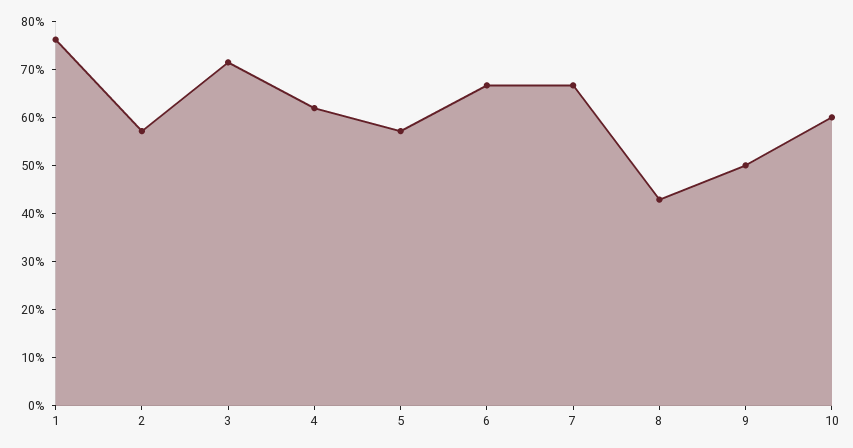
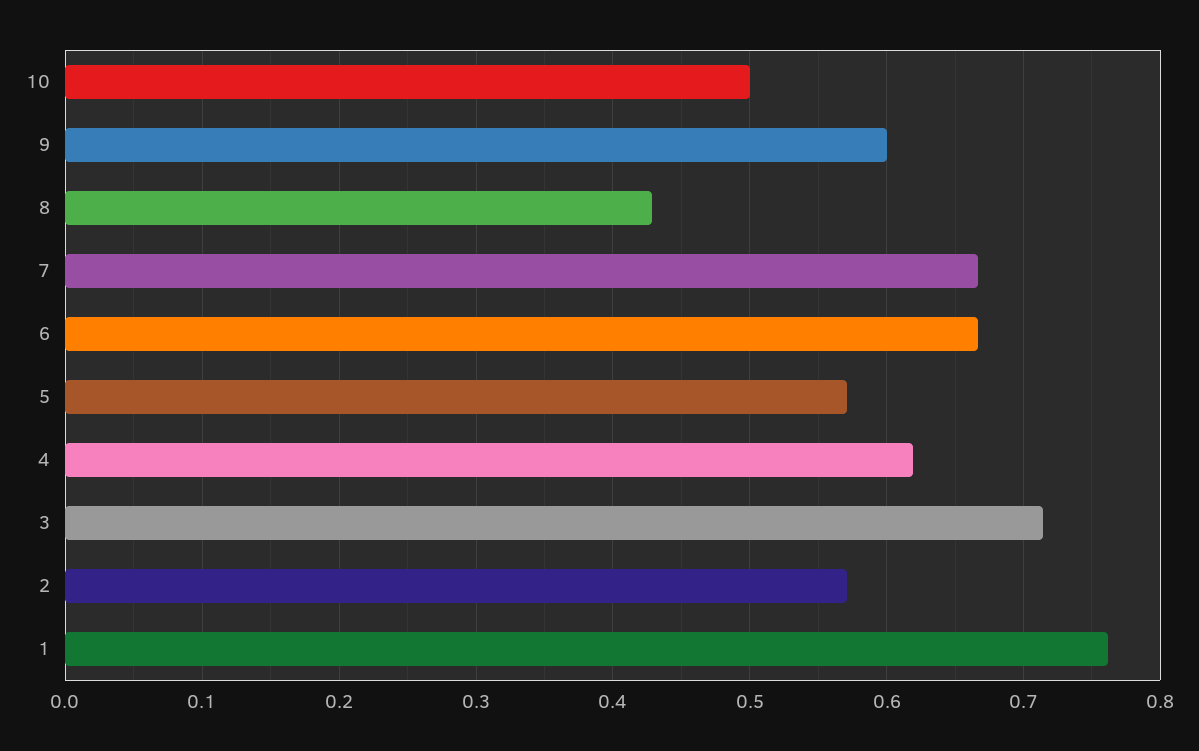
  {
    "1": 0.76,
    "2": 0.57,
    "3": 0.71,
    "4": 0.62,
    "5": 0.57,
    "6": 0.67,
    "7": 0.67,
    "8": 0.43,
-   "9": 0.5,
+   "9": 0.6,
-   "10": 0.6
+   "10": 0.5
  }

